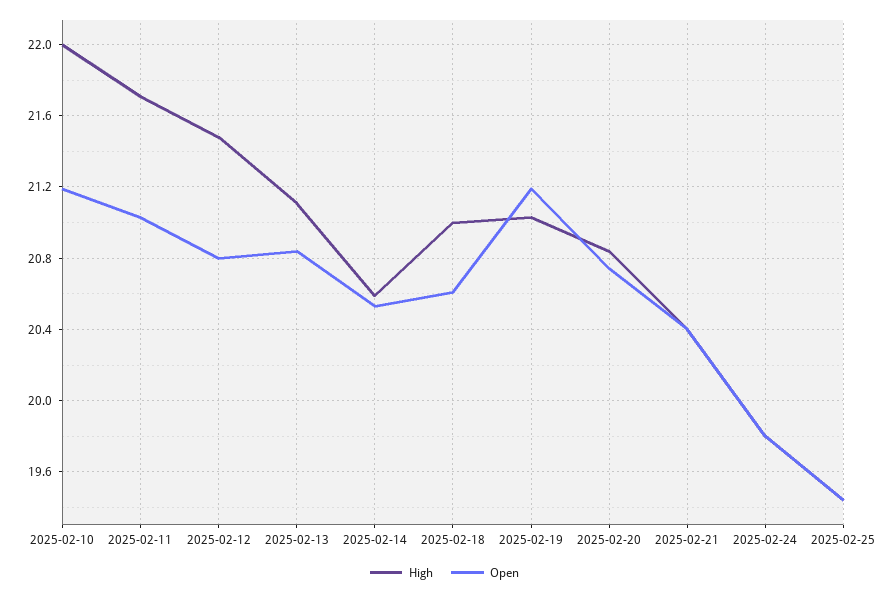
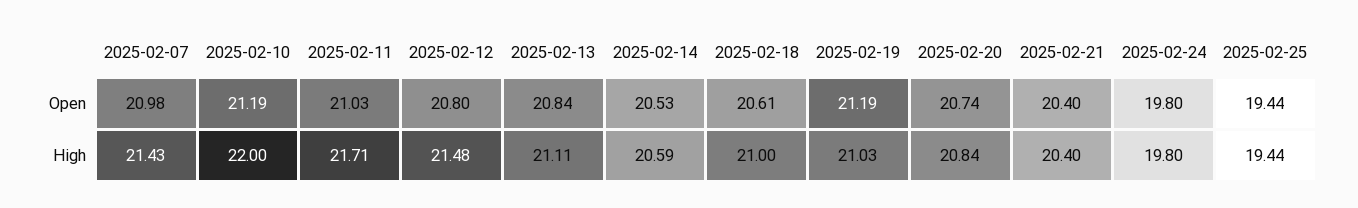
  {
    "High": {
      "2025-02-10": 22,
      "2025-02-11": 21.71,
      "2025-02-12": 21.48,
      "2025-02-13": 21.11,
      "2025-02-14": 20.59,
      "2025-02-18": 21,
      "2025-02-19": 21.03,
      "2025-02-20": 20.84,
      "2025-02-21": 20.4,
      "2025-02-24": 19.8,
-     "2025-02-25": 19.44
+     "2025-02-25": 19.44,
+     "2025-02-07": 21.43
    },
    "Open": {
      "2025-02-10": 21.19,
      "2025-02-11": 21.03,
      "2025-02-12": 20.8,
      "2025-02-13": 20.84,
      "2025-02-14": 20.53,
      "2025-02-18": 20.61,
      "2025-02-19": 21.19,
      "2025-02-20": 20.74,
      "2025-02-21": 20.4,
      "2025-02-24": 19.8,
-     "2025-02-25": 19.44
+     "2025-02-25": 19.44,
+     "2025-02-07": 20.98
    }
  }

